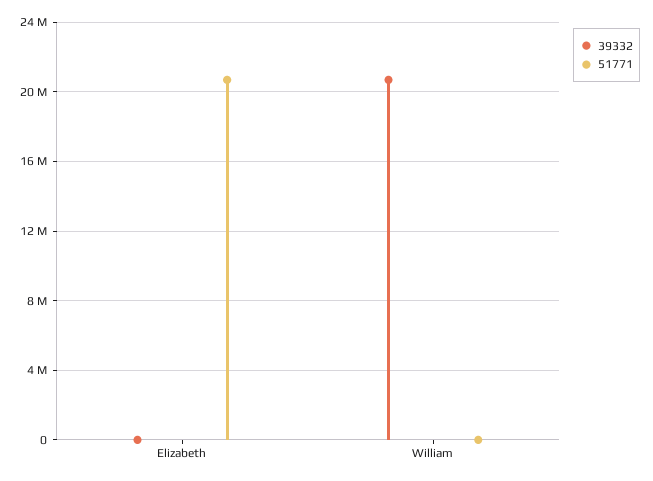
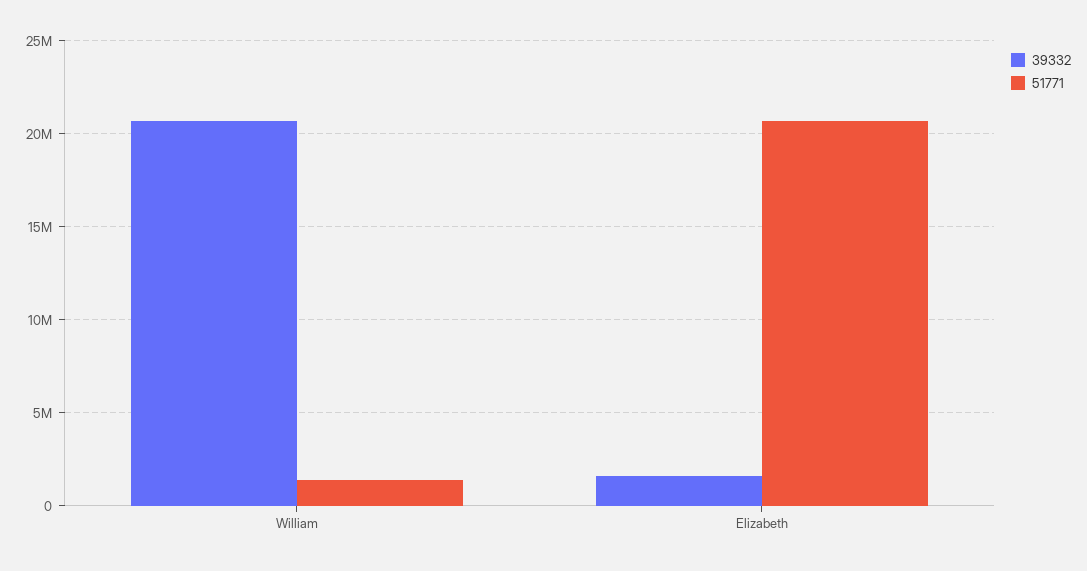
  {
    "39332": {
-     "Elizabeth": 0,
+     "Elizabeth": 1500000,
      "William": 20500000
    },
    "51771": {
      "Elizabeth": 20500000,
-     "William": 0
+     "William": 1500000
    }
  }

